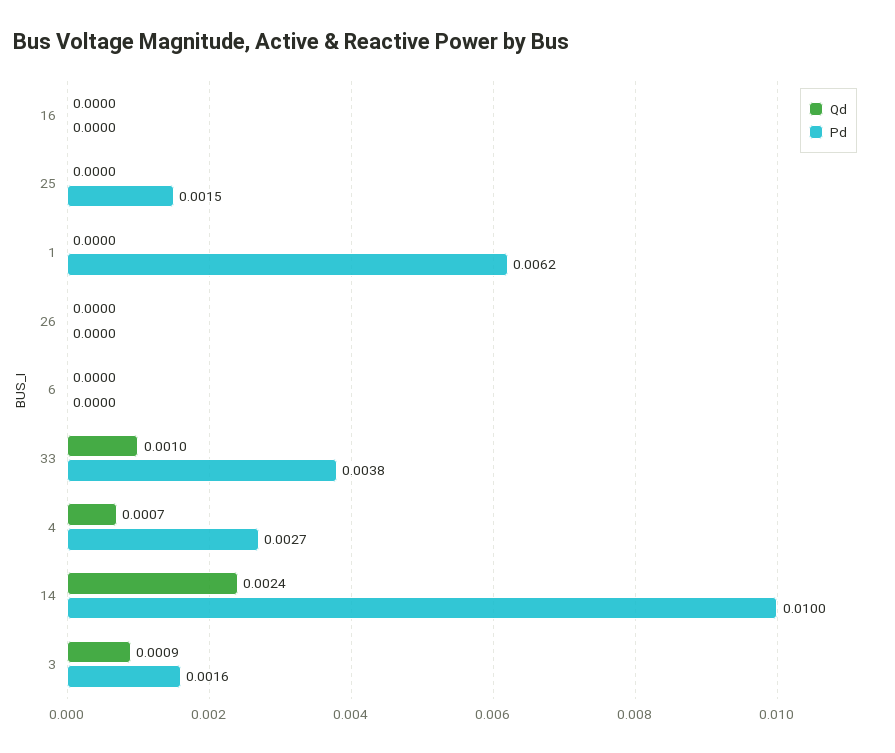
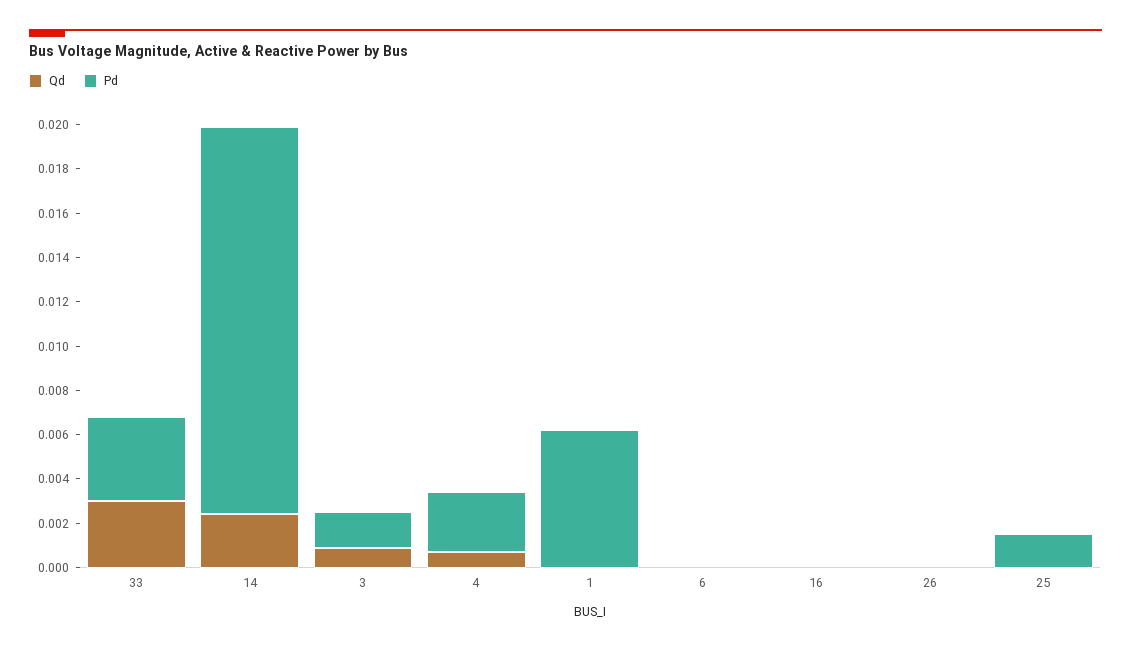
  {
    "Qd": {
      "16": 0,
      "25": 0,
      "1": 0,
      "26": 0,
      "6": 0,
-     "33": 0.001,
+     "33": 0.003,
      "4": 0.0007,
      "14": 0.0024,
      "3": 0.0009
    },
    "Pd": {
      "16": 0,
      "25": 0.0015,
      "1": 0.0062,
      "26": 0,
      "6": 0,
      "33": 0.0038,
      "4": 0.0027,
-     "14": 0.01,
+     "14": 0.0175,
      "3": 0.0016
    }
  }

